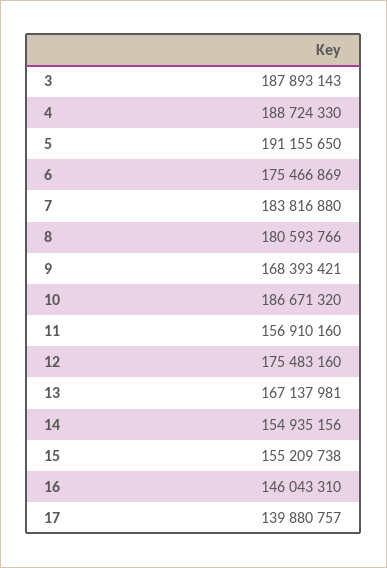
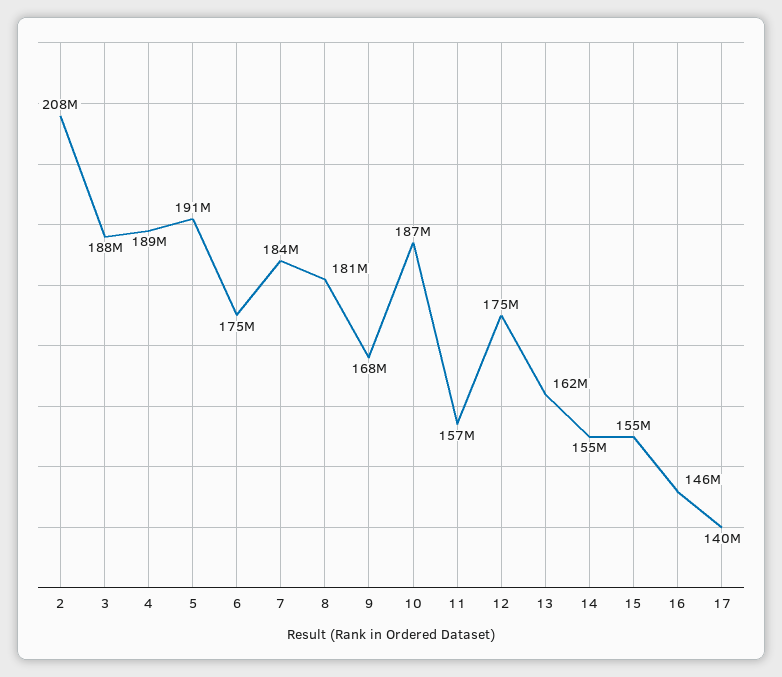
  {
    "3": 187893143,
    "4": 188724330,
    "5": 191155650,
    "6": 175466869,
    "7": 183816880,
    "8": 180593766,
    "9": 168393421,
    "10": 186671320,
    "11": 156910160,
    "12": 175483160,
-   "13": 167137981,
+   "13": 162000000,
    "14": 154935156,
    "15": 155209738,
    "16": 146043310,
-   "17": 139880757
+   "17": 139880757,
+   "2": 208000000
  }

